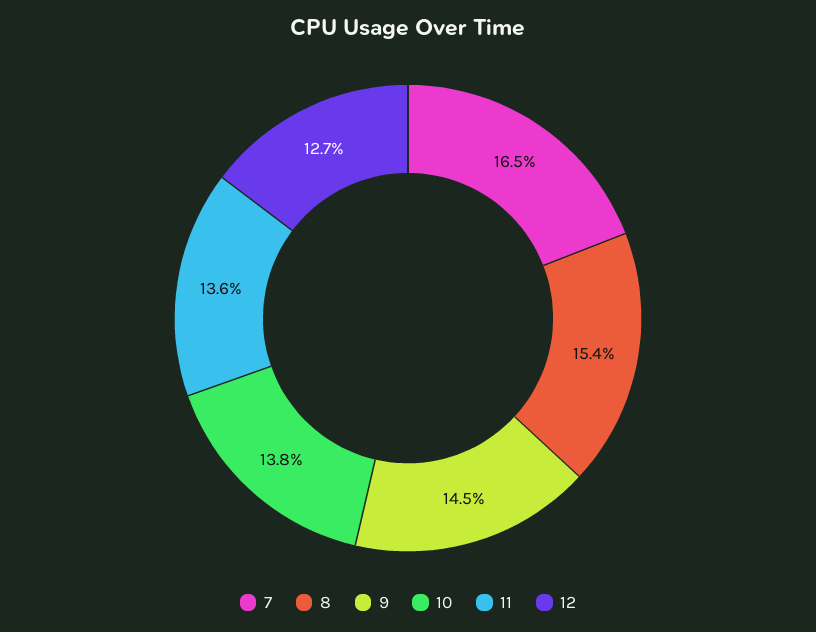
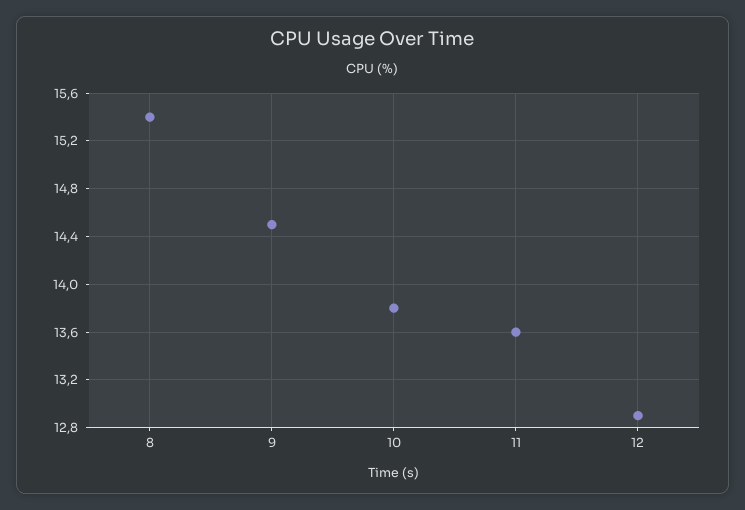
  {
-   "7": 16.5,
    "8": 15.4,
    "9": 14.5,
    "10": 13.8,
    "11": 13.6,
-   "12": 12.7
+   "12": 12.9
  }

